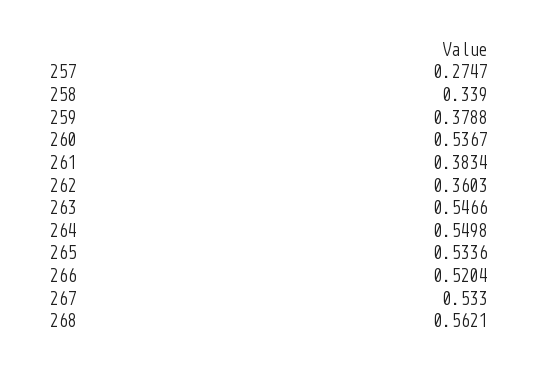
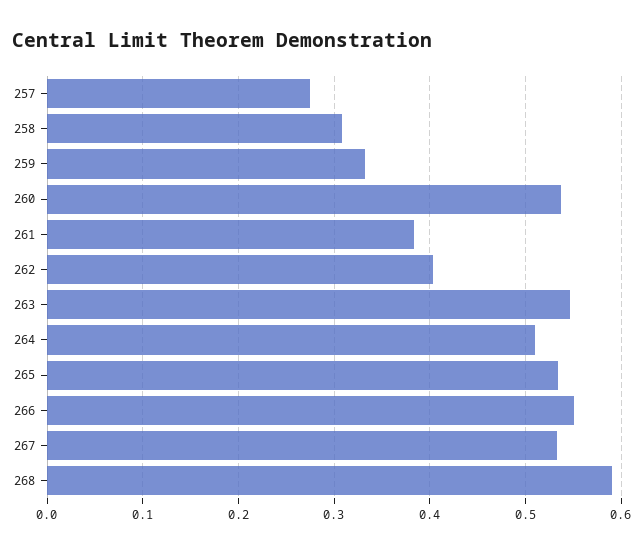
  {
    "257": 0.2747,
-   "258": 0.339,
+   "258": 0.31,
-   "259": 0.3788,
+   "259": 0.33,
    "260": 0.5367,
    "261": 0.3834,
-   "262": 0.3603,
+   "262": 0.4,
    "263": 0.5466,
-   "264": 0.5498,
+   "264": 0.51,
    "265": 0.5336,
-   "266": 0.5204,
+   "266": 0.55,
    "267": 0.533,
-   "268": 0.5621
+   "268": 0.59
  }

